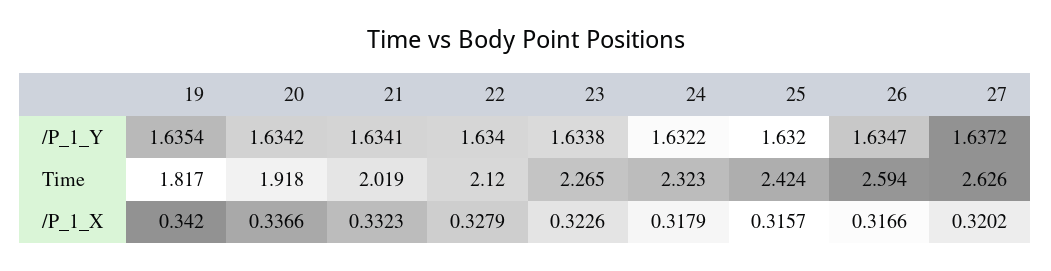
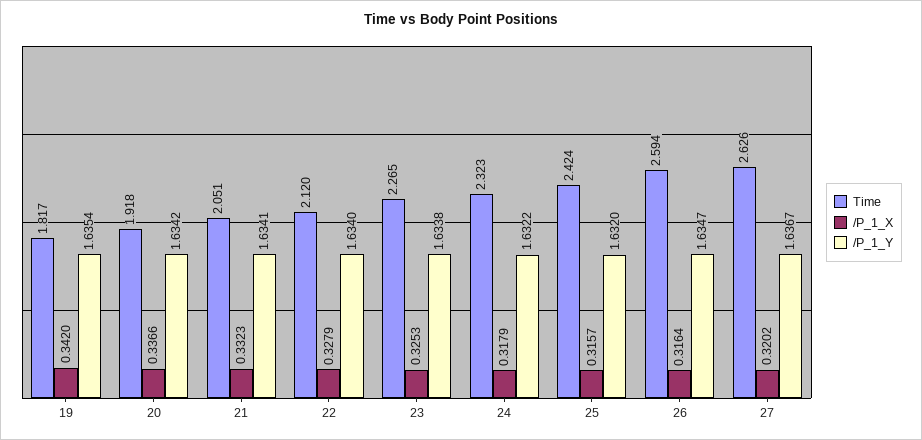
  {
    "/P_1_Y": {
      "19": 1.6354,
      "20": 1.6342,
      "21": 1.6341,
      "22": 1.634,
      "23": 1.6338,
      "24": 1.6322,
      "25": 1.632,
      "26": 1.6347,
-     "27": 1.6372
+     "27": 1.6367
    },
    "Time": {
      "19": 1.817,
      "20": 1.918,
-     "21": 2.019,
+     "21": 2.051,
      "22": 2.12,
      "23": 2.265,
      "24": 2.323,
      "25": 2.424,
      "26": 2.594,
      "27": 2.626
    },
    "/P_1_X": {
      "19": 0.342,
      "20": 0.3366,
      "21": 0.3323,
      "22": 0.3279,
-     "23": 0.3226,
+     "23": 0.3253,
      "24": 0.3179,
      "25": 0.3157,
-     "26": 0.3166,
+     "26": 0.3164,
      "27": 0.3202
    }
  }

